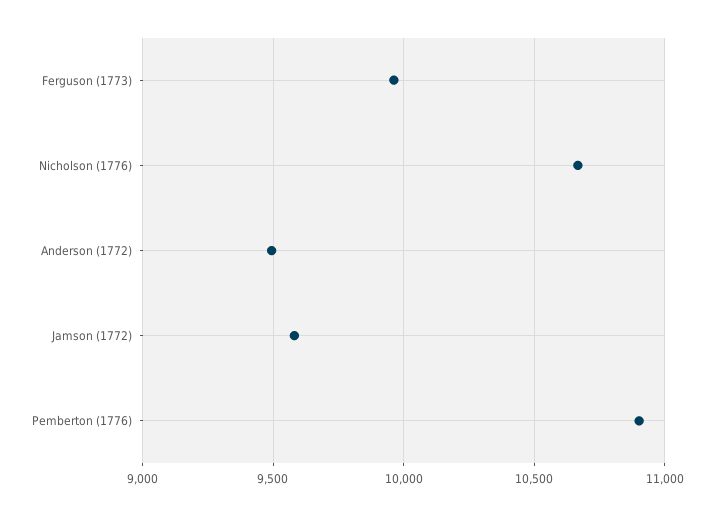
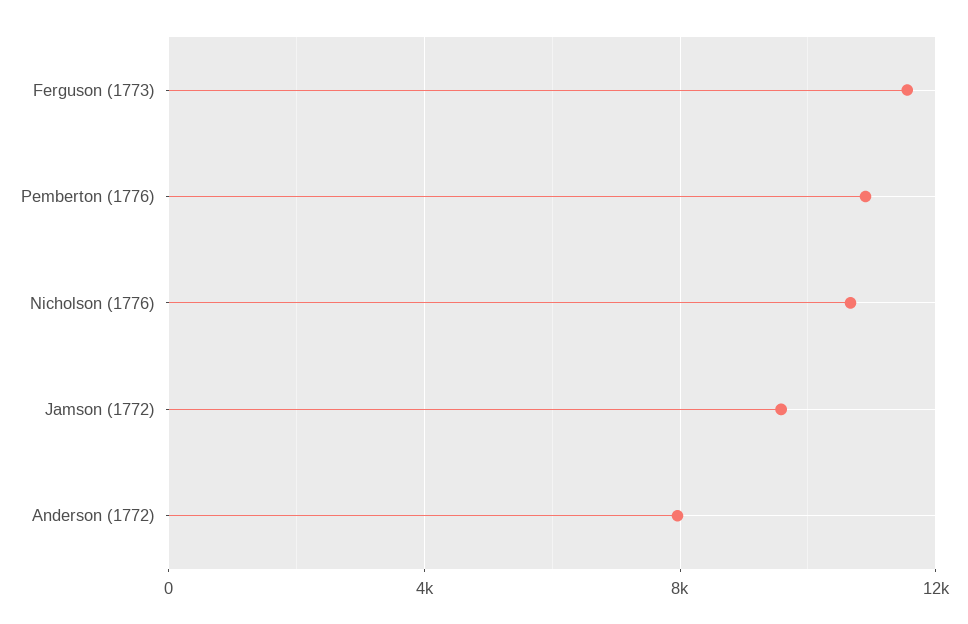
  {
-   "Ferguson (1773)": 9950,
+   "Ferguson (1773)": 11500,
    "Nicholson (1776)": 10650,
-   "Anderson (1772)": 9500,
+   "Anderson (1772)": 8000,
    "Jamson (1772)": 9600,
    "Pemberton (1776)": 10900
  }

